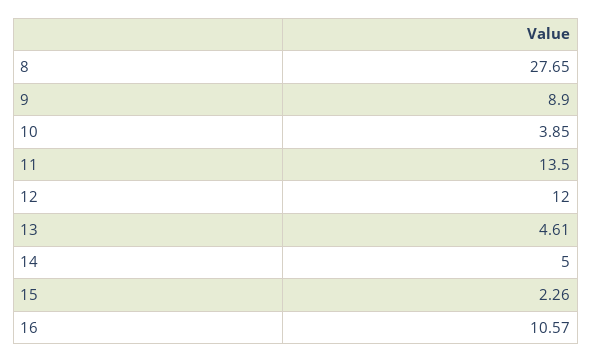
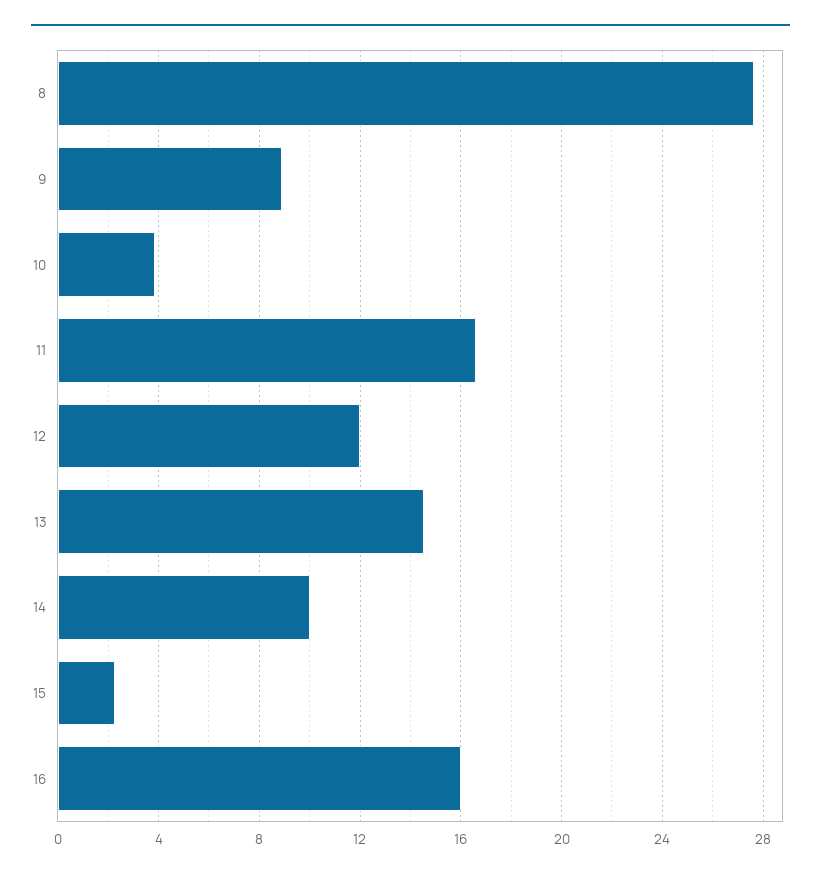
  {
    "8": 27.65,
    "9": 8.9,
    "10": 3.85,
-   "11": 13.5,
+   "11": 16.5,
    "12": 12,
-   "13": 4.61,
+   "13": 14.5,
-   "14": 5,
+   "14": 10,
    "15": 2.26,
-   "16": 10.57
+   "16": 16
  }

